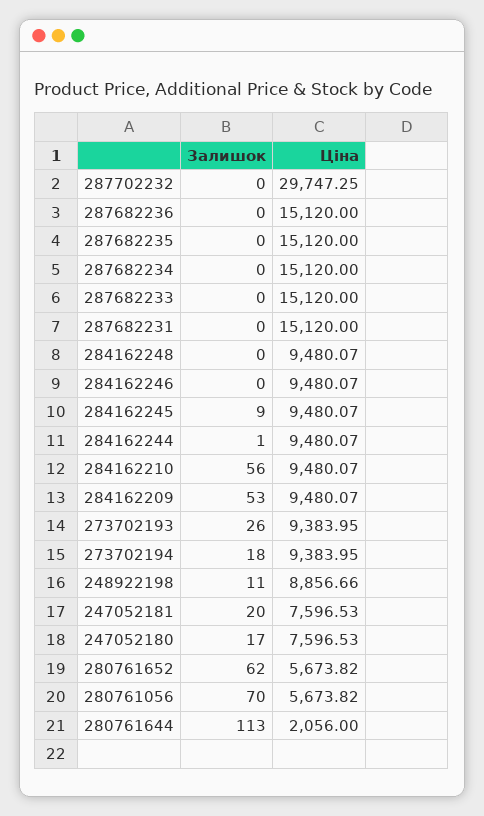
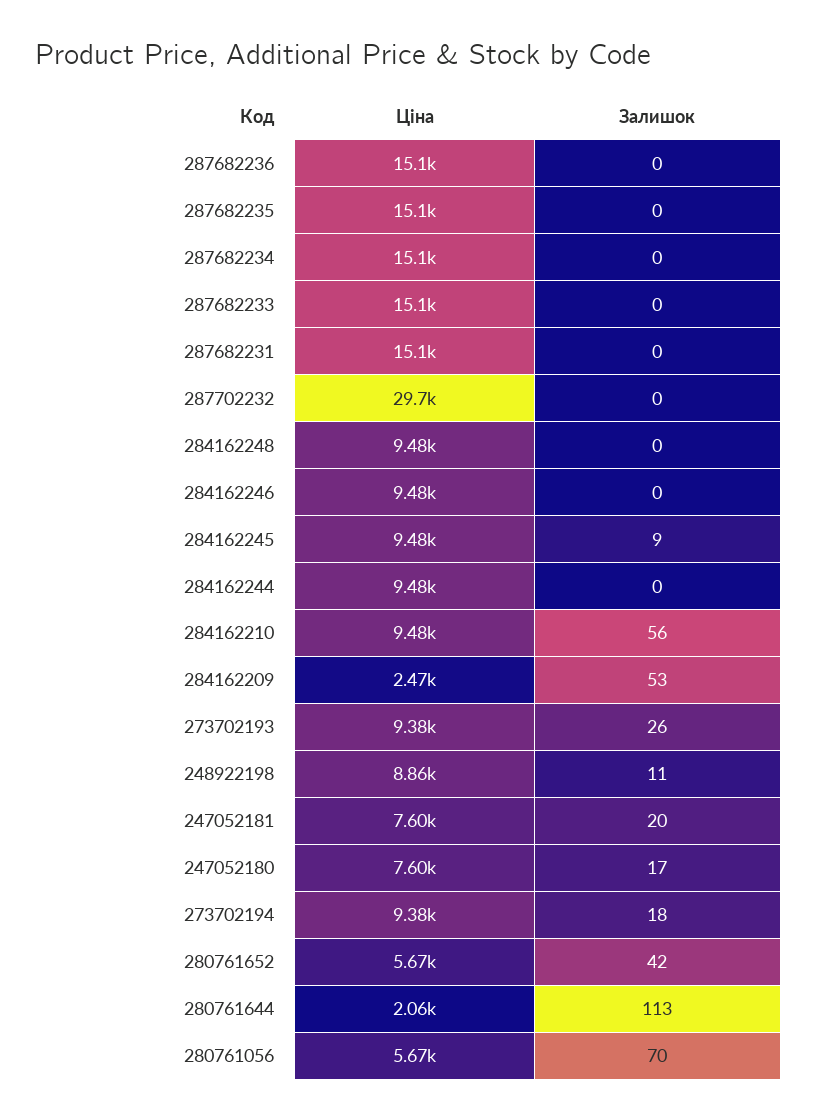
  {
    "Залишок": {
      "287702232": 0,
      "287682236": 0,
      "287682235": 0,
      "287682234": 0,
      "287682233": 0,
      "287682231": 0,
      "284162248": 0,
      "284162246": 0,
      "284162245": 9,
-     "284162244": 1,
+     "284162244": 0,
      "284162210": 56,
      "284162209": 53,
      "273702193": 26,
      "273702194": 18,
      "248922198": 11,
      "247052181": 20,
      "247052180": 17,
-     "280761652": 62,
+     "280761652": 42,
      "280761056": 70,
      "280761644": 113
    },
    "Ціна": {
      "287702232": 29747.25,
      "287682236": 15120,
      "287682235": 15120,
      "287682234": 15120,
      "287682233": 15120,
      "287682231": 15120,
      "284162248": 9480.07,
      "284162246": 9480.07,
      "284162245": 9480.07,
      "284162244": 9480.07,
      "284162210": 9480.07,
-     "284162209": 9480.07,
+     "284162209": 2470,
      "273702193": 9383.95,
      "273702194": 9383.95,
      "248922198": 8856.66,
      "247052181": 7596.53,
      "247052180": 7596.53,
      "280761652": 5673.82,
      "280761056": 5673.82,
      "280761644": 2056
    }
  }

